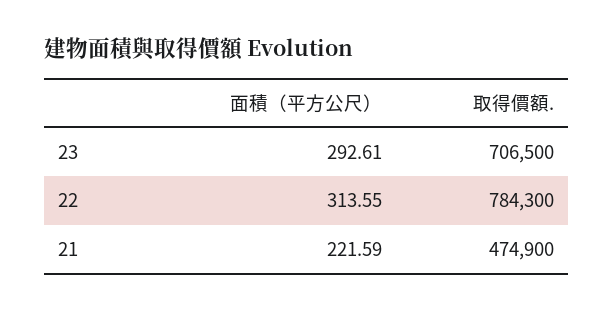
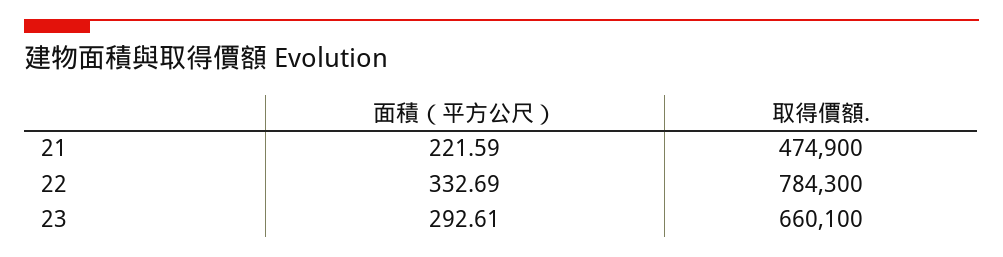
  {
    "面積（平方公尺）": {
      "23": 292.61,
-     "22": 313.55,
+     "22": 332.69,
      "21": 221.59
    },
    "取得價額.": {
-     "23": 706500,
+     "23": 660100,
      "22": 784300,
      "21": 474900
    }
  }

